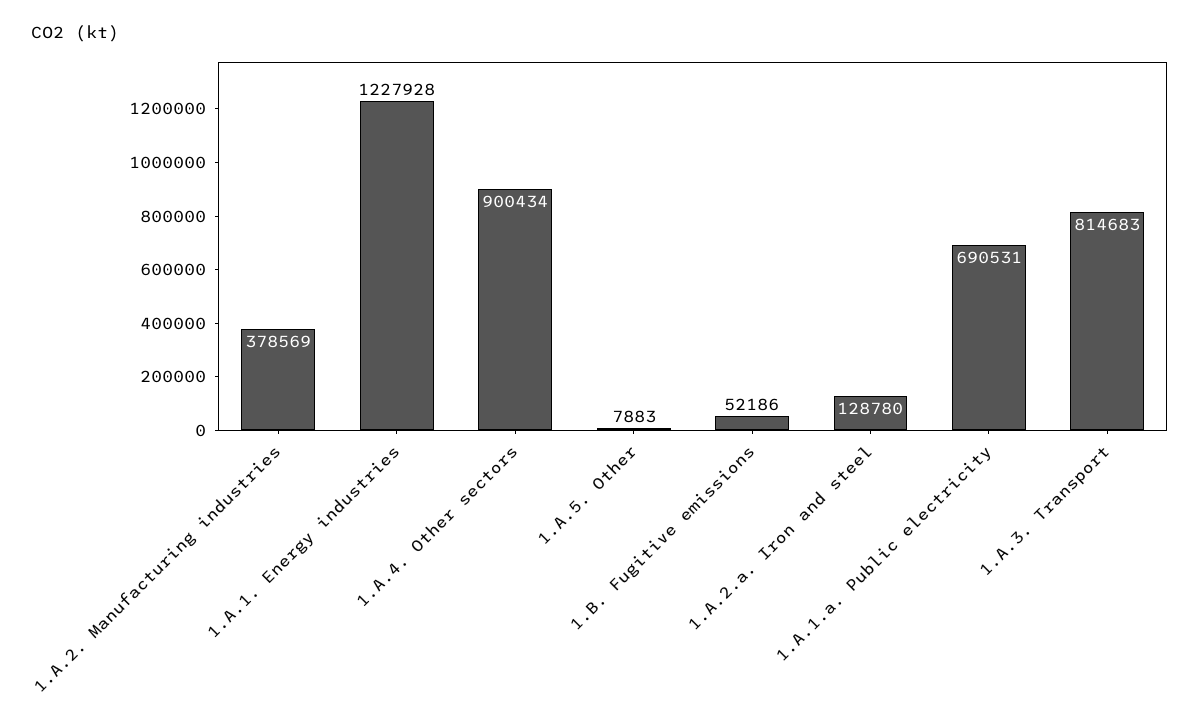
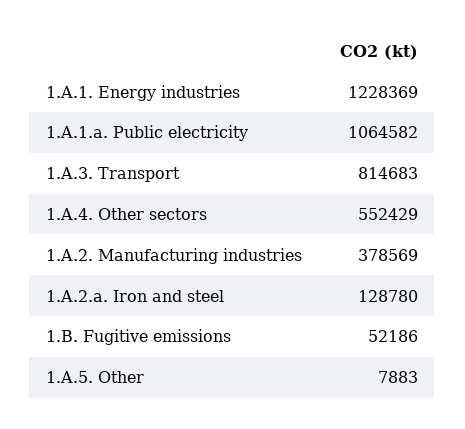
  {
    "1.A.2. Manufacturing industries": 378569,
-   "1.A.1. Energy industries": 1227928,
+   "1.A.1. Energy industries": 1228369,
-   "1.A.4. Other sectors": 900434,
+   "1.A.4. Other sectors": 552429,
    "1.A.5. Other": 7883,
    "1.B. Fugitive emissions": 52186,
    "1.A.2.a. Iron and steel": 128780,
-   "1.A.1.a. Public electricity": 690531,
+   "1.A.1.a. Public electricity": 1064582,
    "1.A.3. Transport": 814683
  }

